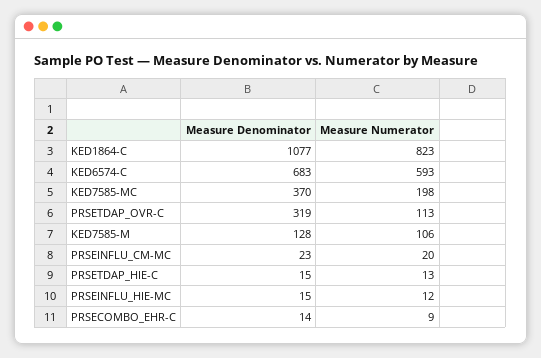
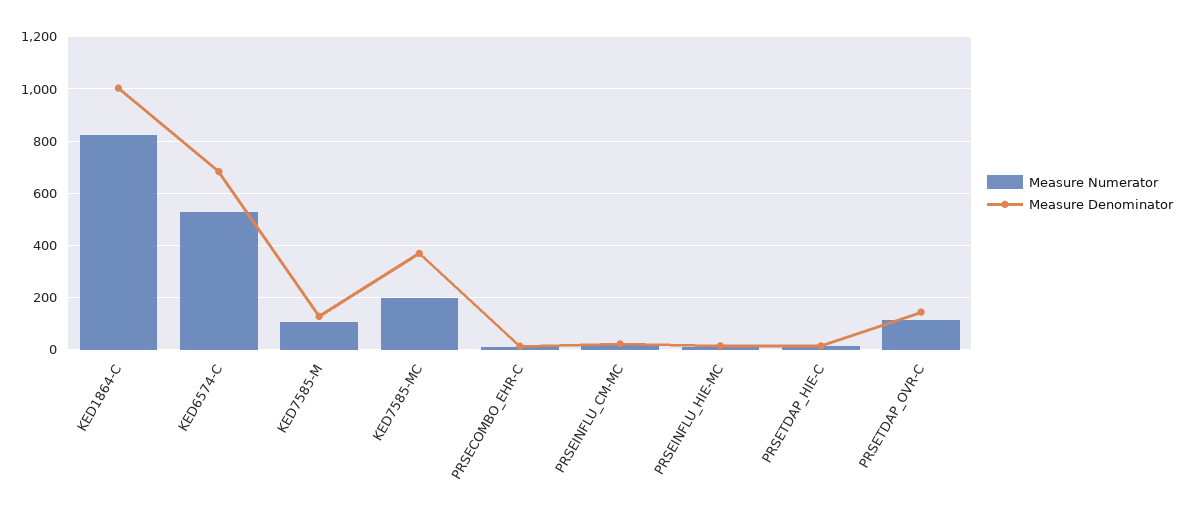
  {
    "Measure Denominator": {
-     "KED1864-C": 1077,
+     "KED1864-C": 1000,
      "KED6574-C": 683,
      "KED7585-MC": 370,
-     "PRSETDAP_OVR-C": 319,
+     "PRSETDAP_OVR-C": 150,
      "KED7585-M": 128,
      "PRSEINFLU_CM-MC": 23,
      "PRSETDAP_HIE-C": 15,
      "PRSEINFLU_HIE-MC": 15,
      "PRSECOMBO_EHR-C": 14
    },
    "Measure Numerator": {
      "KED1864-C": 823,
-     "KED6574-C": 593,
+     "KED6574-C": 525,
      "KED7585-MC": 198,
      "PRSETDAP_OVR-C": 113,
      "KED7585-M": 106,
      "PRSEINFLU_CM-MC": 20,
      "PRSETDAP_HIE-C": 13,
      "PRSEINFLU_HIE-MC": 12,
      "PRSECOMBO_EHR-C": 9
    }
  }

